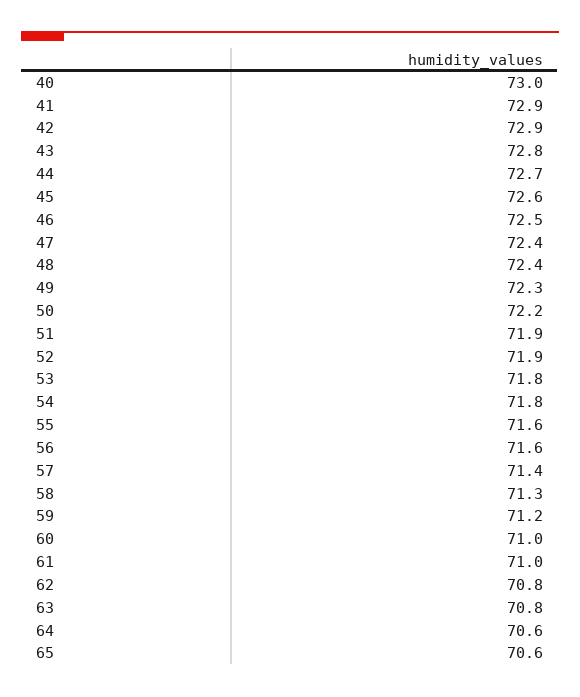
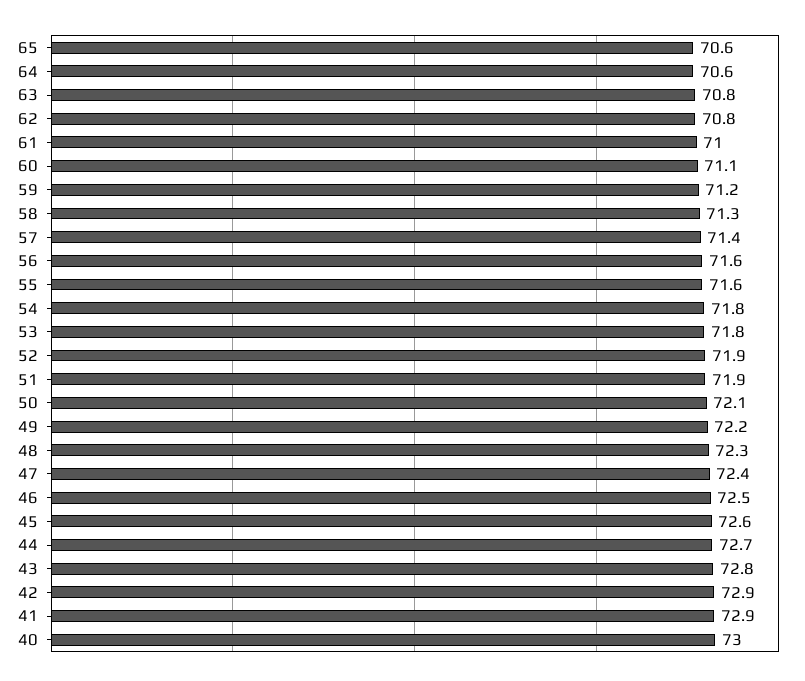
  {
    "40": 73,
    "41": 72.9,
    "42": 72.9,
    "43": 72.8,
    "44": 72.7,
    "45": 72.6,
    "46": 72.5,
    "47": 72.4,
-   "48": 72.4,
+   "48": 72.3,
-   "49": 72.3,
+   "49": 72.2,
-   "50": 72.2,
+   "50": 72.1,
    "51": 71.9,
    "52": 71.9,
    "53": 71.8,
    "54": 71.8,
    "55": 71.6,
    "56": 71.6,
    "57": 71.4,
    "58": 71.3,
    "59": 71.2,
-   "60": 71,
+   "60": 71.1,
    "61": 71,
    "62": 70.8,
    "63": 70.8,
    "64": 70.6,
    "65": 70.6
  }

